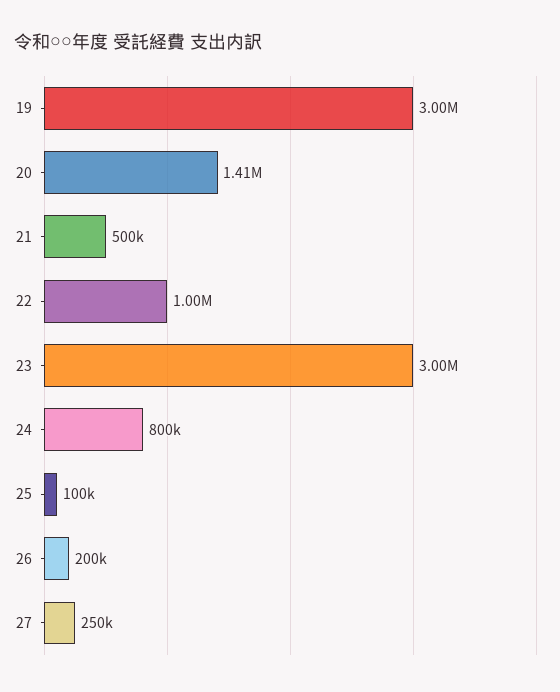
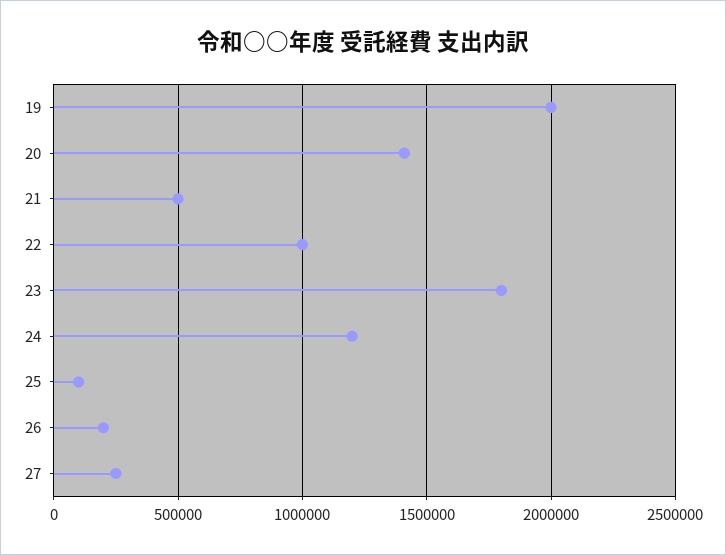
  {
-   "19": 3000000,
+   "19": 2000000,
    "20": 1410000,
    "21": 500000,
    "22": 1000000,
-   "23": 3000000,
+   "23": 1800000,
-   "24": 800000,
+   "24": 1200000,
    "25": 100000,
    "26": 200000,
    "27": 250000
  }

